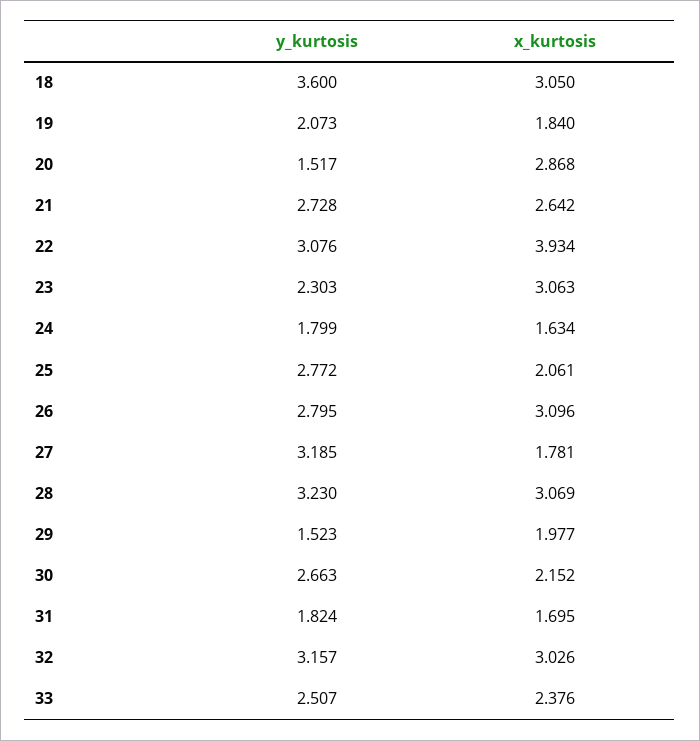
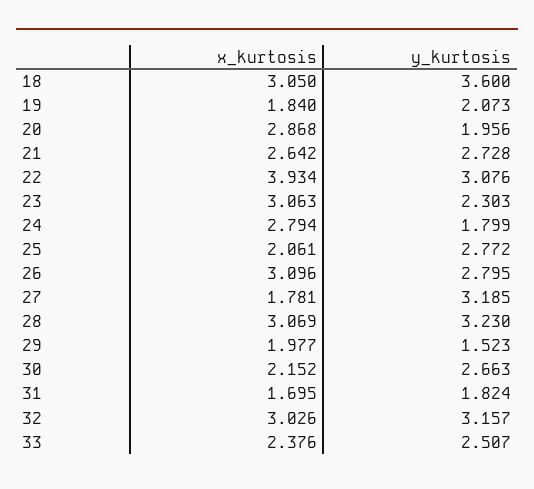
  {
    "y_kurtosis": {
      "18": 3.6,
      "19": 2.073,
-     "20": 1.517,
+     "20": 1.956,
      "21": 2.728,
      "22": 3.076,
      "23": 2.303,
      "24": 1.799,
      "25": 2.772,
      "26": 2.795,
      "27": 3.185,
      "28": 3.23,
      "29": 1.523,
      "30": 2.663,
      "31": 1.824,
      "32": 3.157,
      "33": 2.507
    },
    "x_kurtosis": {
      "18": 3.05,
      "19": 1.84,
      "20": 2.868,
      "21": 2.642,
      "22": 3.934,
      "23": 3.063,
-     "24": 1.634,
+     "24": 2.794,
      "25": 2.061,
      "26": 3.096,
      "27": 1.781,
      "28": 3.069,
      "29": 1.977,
      "30": 2.152,
      "31": 1.695,
      "32": 3.026,
      "33": 2.376
    }
  }

